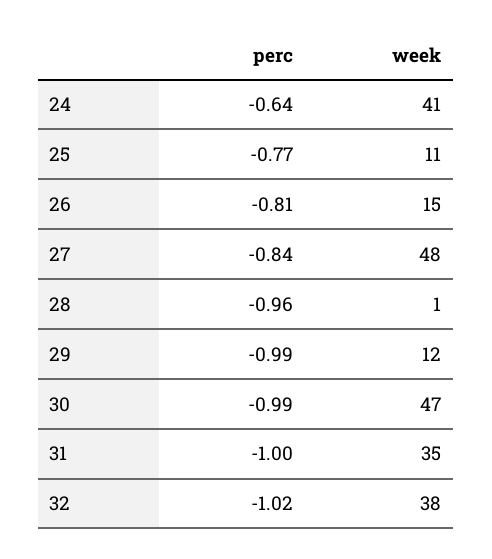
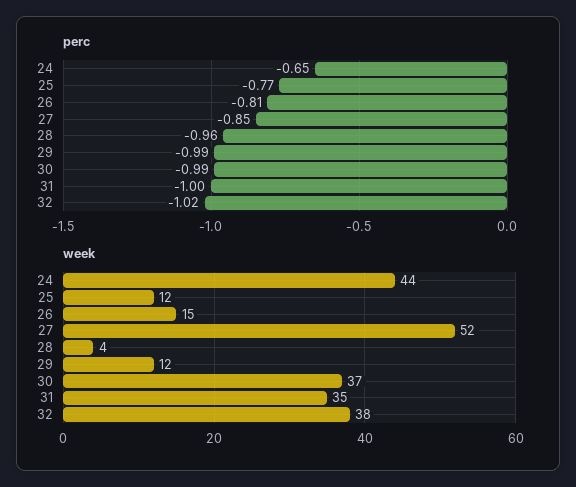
  {
    "perc": {
-     "24": -0.64,
+     "24": -0.65,
      "25": -0.77,
      "26": -0.81,
-     "27": -0.84,
+     "27": -0.85,
      "28": -0.96,
      "29": -0.99,
      "30": -0.99,
      "31": -1,
      "32": -1.02
    },
    "week": {
-     "24": 41,
+     "24": 44,
-     "25": 11,
+     "25": 12,
      "26": 15,
-     "27": 48,
+     "27": 52,
-     "28": 1,
+     "28": 4,
      "29": 12,
-     "30": 47,
+     "30": 37,
      "31": 35,
      "32": 38
    }
  }

